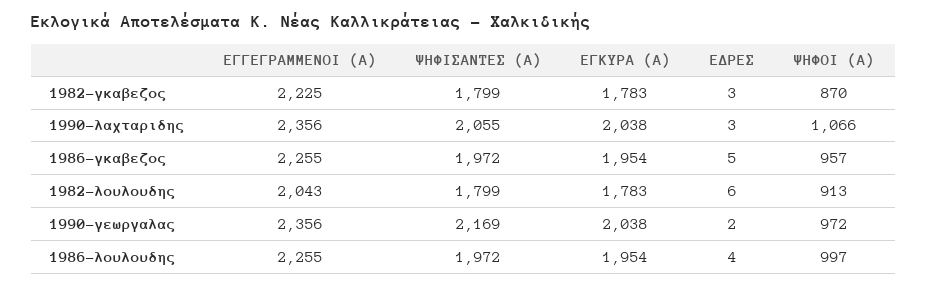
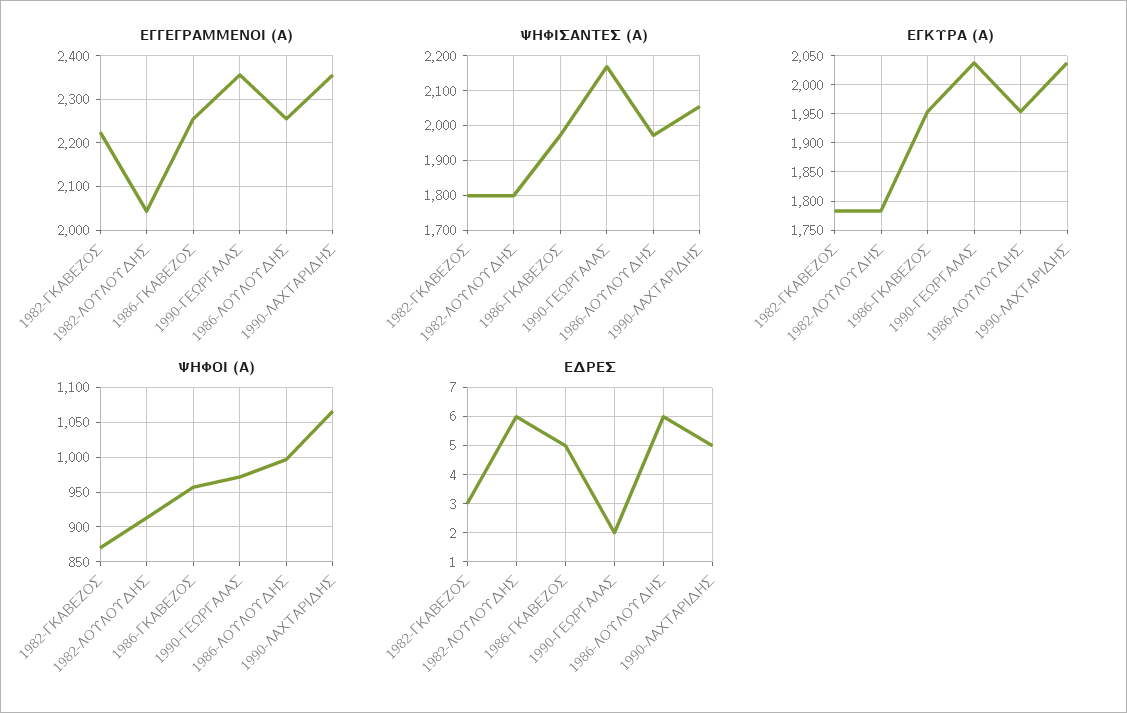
  {
    "ΕΓΓΕΓΡΑΜΜΕΝΟΙ (Α)": {
      "1982-γκαβεζος": 2225,
      "1990-λαχταριδης": 2356,
      "1986-γκαβεζος": 2255,
      "1982-λουλουδης": 2043,
      "1990-γεωργαλας": 2356,
      "1986-λουλουδης": 2255
    },
    "ΨΗΦΙΣΑΝΤΕΣ (Α)": {
      "1982-γκαβεζος": 1799,
      "1990-λαχταριδης": 2055,
      "1986-γκαβεζος": 1972,
      "1982-λουλουδης": 1799,
      "1990-γεωργαλας": 2169,
      "1986-λουλουδης": 1972
    },
    "ΕΓΚΥΡΑ (Α)": {
      "1982-γκαβεζος": 1783,
      "1990-λαχταριδης": 2038,
      "1986-γκαβεζος": 1954,
      "1982-λουλουδης": 1783,
      "1990-γεωργαλας": 2038,
      "1986-λουλουδης": 1954
    },
    "ΕΔΡΕΣ": {
      "1982-γκαβεζος": 3,
-     "1990-λαχταριδης": 3,
+     "1990-λαχταριδης": 5,
      "1986-γκαβεζος": 5,
      "1982-λουλουδης": 6,
      "1990-γεωργαλας": 2,
-     "1986-λουλουδης": 4
+     "1986-λουλουδης": 6
    },
    "ΨΗΦΟΙ (Α)": {
      "1982-γκαβεζος": 870,
      "1990-λαχταριδης": 1066,
      "1986-γκαβεζος": 957,
      "1982-λουλουδης": 913,
      "1990-γεωργαλας": 972,
      "1986-λουλουδης": 997
    }
  }

